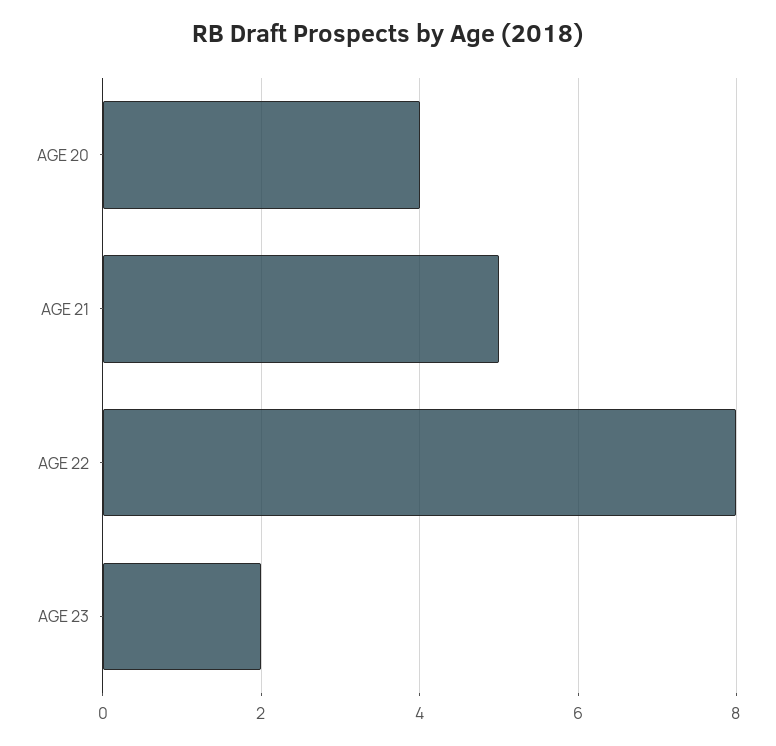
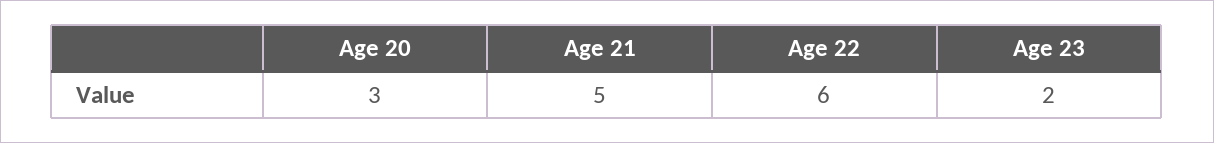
  {
-   "AGE 20": 4,
+   "AGE 20": 3,
    "AGE 21": 5,
-   "AGE 22": 8,
+   "AGE 22": 6,
    "AGE 23": 2
  }

